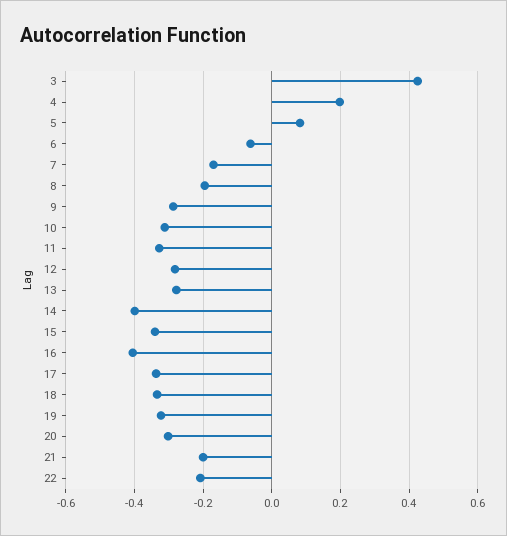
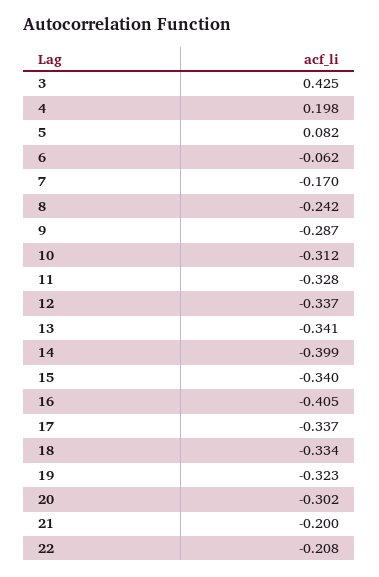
  {
    "3": 0.425,
    "4": 0.198,
    "5": 0.082,
    "6": -0.062,
    "7": -0.17,
-   "8": -0.2,
+   "8": -0.242,
    "9": -0.287,
    "10": -0.312,
    "11": -0.328,
-   "12": -0.28,
+   "12": -0.337,
-   "13": -0.28,
+   "13": -0.341,
    "14": -0.399,
    "15": -0.34,
    "16": -0.405,
    "17": -0.337,
    "18": -0.334,
    "19": -0.323,
    "20": -0.302,
    "21": -0.2,
    "22": -0.208
  }

